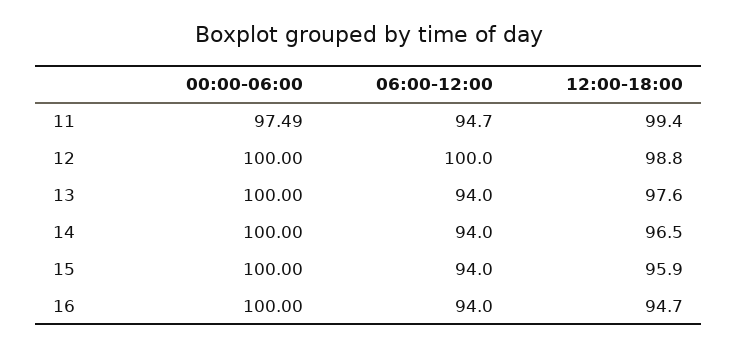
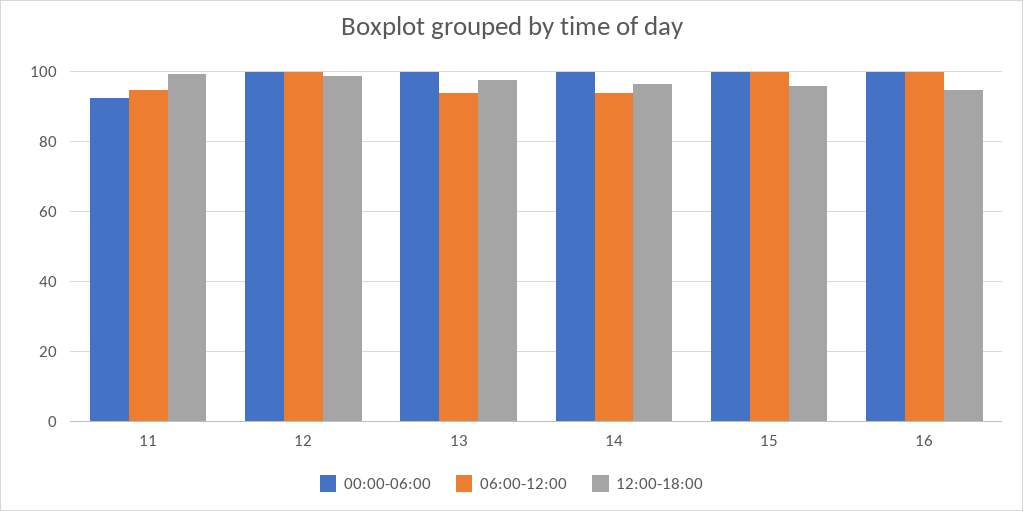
  {
    "00:00-06:00": {
-     "11": 97.49,
+     "11": 92,
      "12": 100,
      "13": 100,
      "14": 100,
      "15": 100,
      "16": 100
    },
    "06:00-12:00": {
      "11": 94.7,
      "12": 100,
      "13": 94,
      "14": 94,
-     "15": 94,
+     "15": 100,
-     "16": 94
+     "16": 100
    },
    "12:00-18:00": {
      "11": 99.4,
      "12": 98.8,
      "13": 97.6,
      "14": 96.5,
      "15": 95.9,
      "16": 94.7
    }
  }

